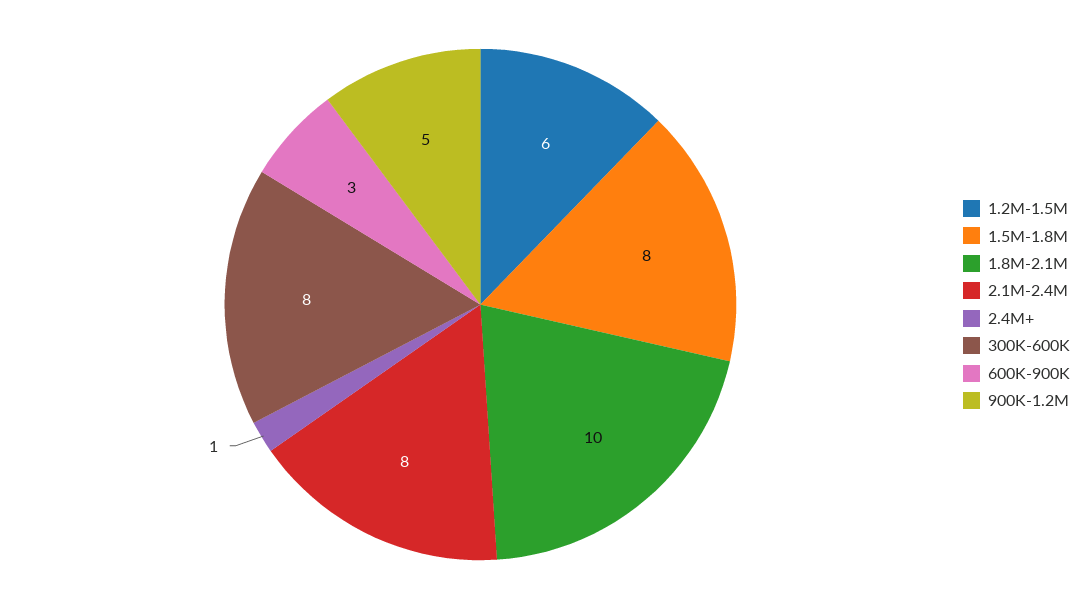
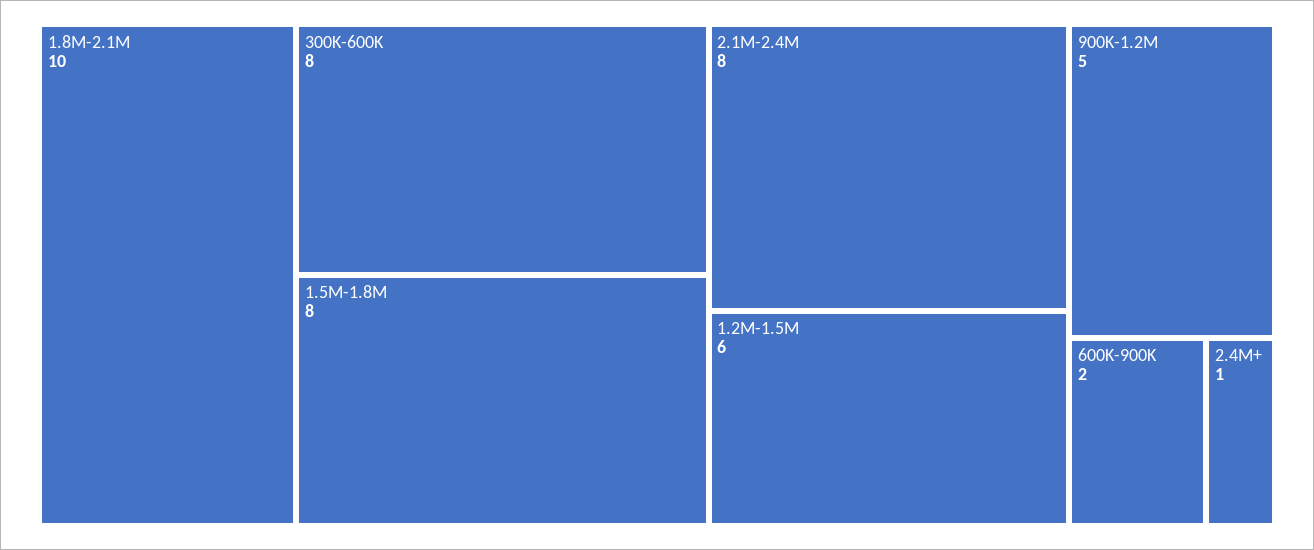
  {
    "1.2M-1.5M": 6,
    "1.5M-1.8M": 8,
    "1.8M-2.1M": 10,
    "2.1M-2.4M": 8,
    "2.4M+": 1,
    "300K-600K": 8,
-   "600K-900K": 3,
+   "600K-900K": 2,
    "900K-1.2M": 5
  }

